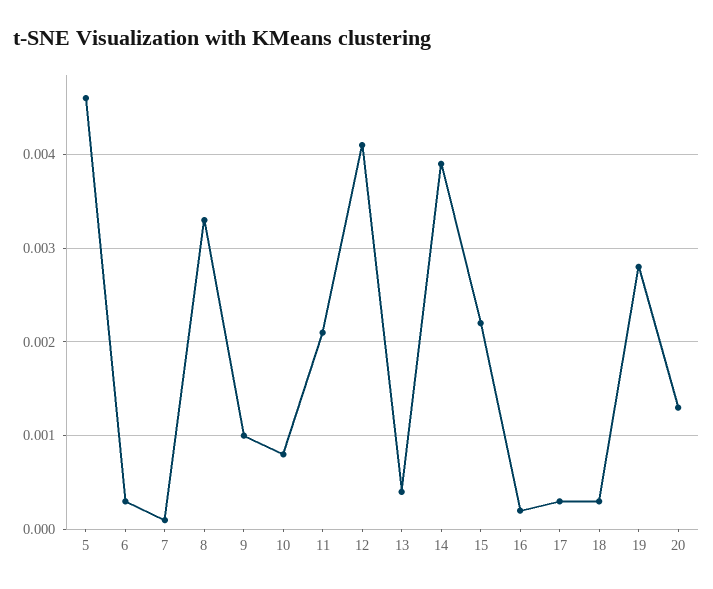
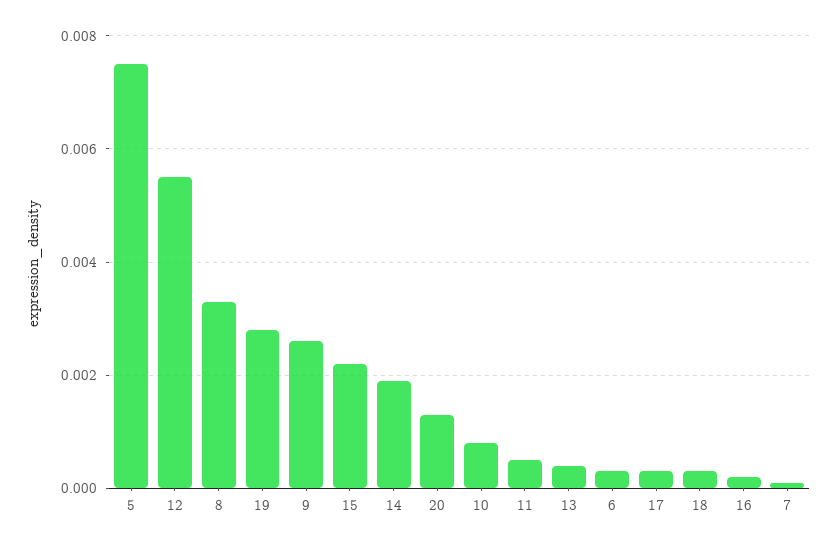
  {
-   "5": 0.0046,
+   "5": 0.0075,
    "6": 0.0003,
    "7": 0.0001,
    "8": 0.0033,
-   "9": 0.001,
+   "9": 0.0025,
    "10": 0.0008,
-   "11": 0.0021,
+   "11": 0.0005,
-   "12": 0.0041,
+   "12": 0.0055,
    "13": 0.0004,
-   "14": 0.0039,
+   "14": 0.002,
    "15": 0.0022,
    "16": 0.0002,
    "17": 0.0003,
    "18": 0.0003,
    "19": 0.0028,
    "20": 0.0013
  }

